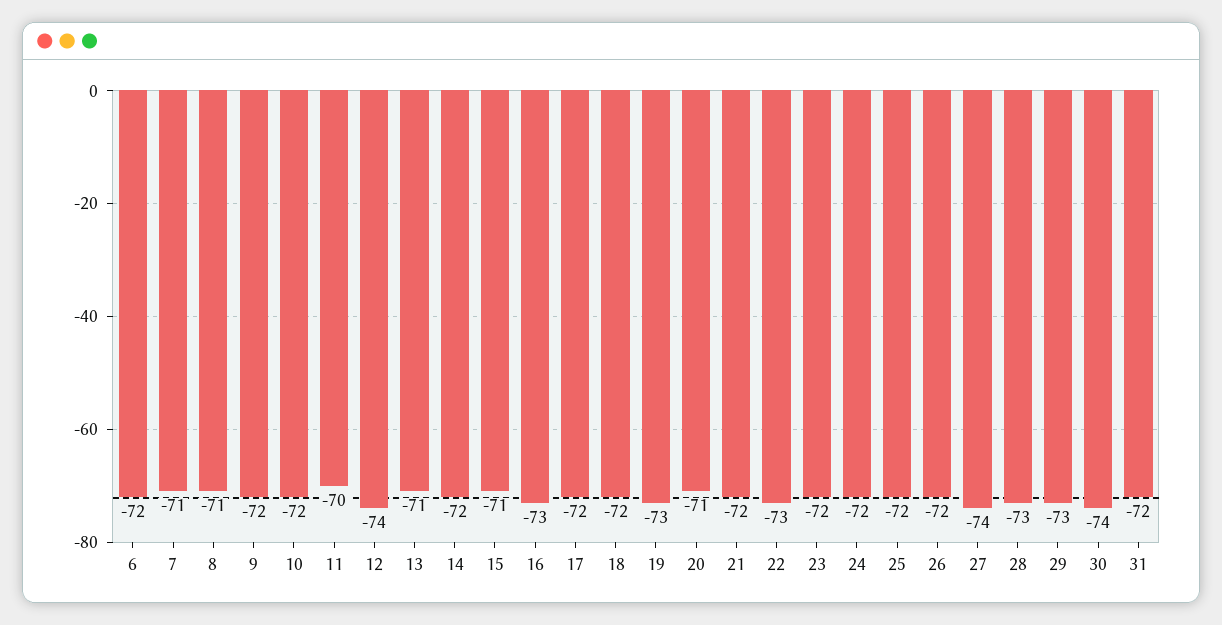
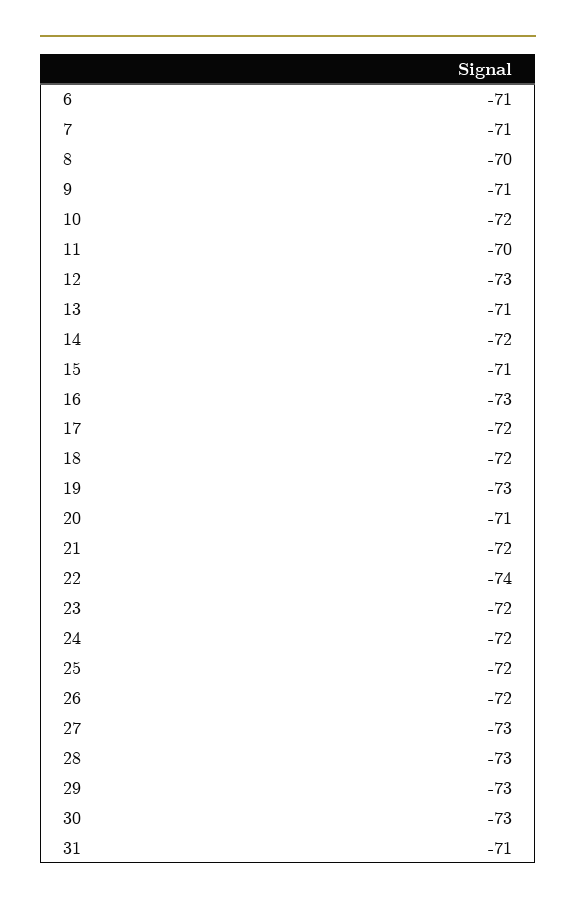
  {
-   "6": -72,
+   "6": -71,
    "7": -71,
-   "8": -71,
+   "8": -70,
-   "9": -72,
+   "9": -71,
    "10": -72,
    "11": -70,
-   "12": -74,
+   "12": -73,
    "13": -71,
    "14": -72,
    "15": -71,
    "16": -73,
    "17": -72,
    "18": -72,
    "19": -73,
    "20": -71,
    "21": -72,
-   "22": -73,
+   "22": -74,
    "23": -72,
    "24": -72,
    "25": -72,
    "26": -72,
-   "27": -74,
+   "27": -73,
    "28": -73,
    "29": -73,
-   "30": -74,
+   "30": -73,
-   "31": -72
+   "31": -71
  }

